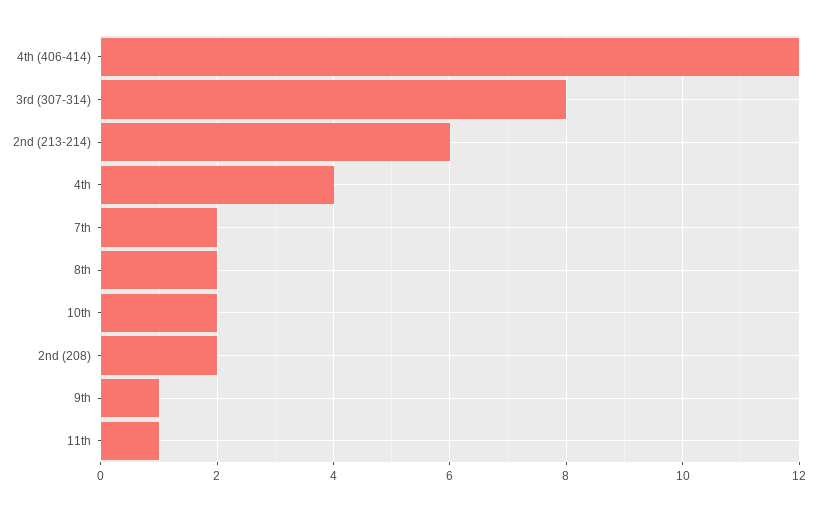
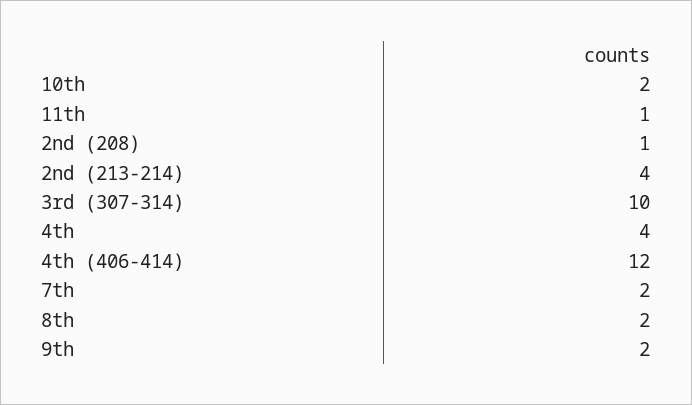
  {
    "4th (406-414)": 12,
-   "3rd (307-314)": 8,
+   "3rd (307-314)": 10,
-   "2nd (213-214)": 6,
+   "2nd (213-214)": 4,
    "4th": 4,
    "7th": 2,
    "8th": 2,
    "10th": 2,
-   "2nd (208)": 2,
+   "2nd (208)": 1,
-   "9th": 1,
+   "9th": 2,
    "11th": 1
  }

